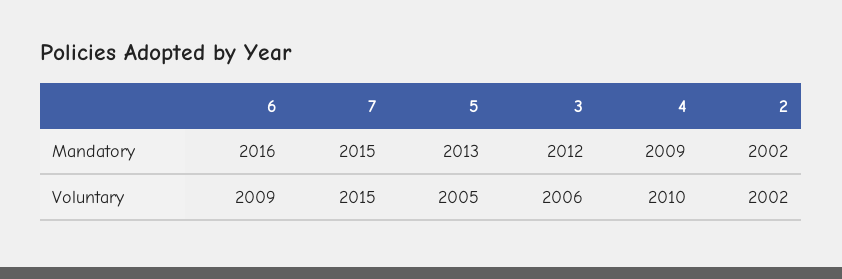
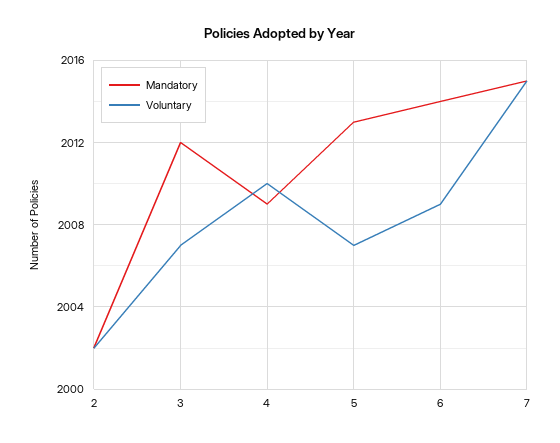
  {
    "Mandatory": {
-     "6": 2016,
+     "6": 2014,
      "7": 2015,
      "5": 2013,
      "3": 2012,
      "4": 2009,
      "2": 2002
    },
    "Voluntary": {
      "6": 2009,
      "7": 2015,
-     "5": 2005,
+     "5": 2007,
-     "3": 2006,
+     "3": 2007,
      "4": 2010,
      "2": 2002
    }
  }

